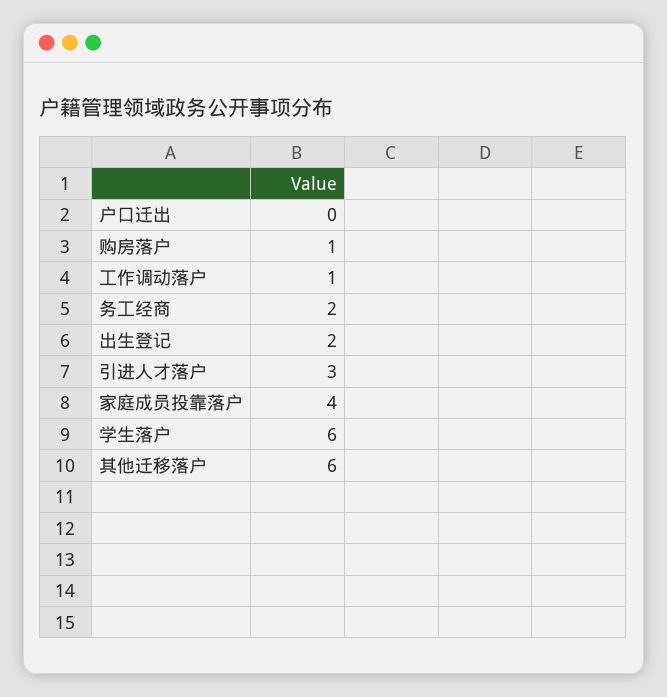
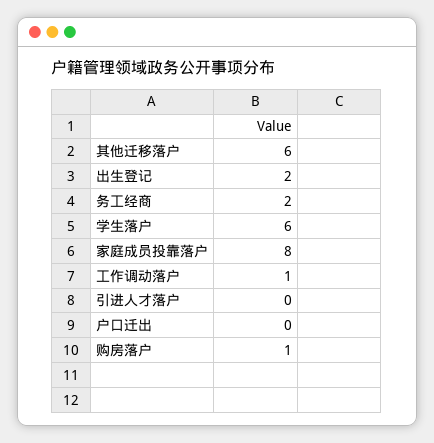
  {
    "户口迁出": 0,
    "购房落户": 1,
    "工作调动落户": 1,
    "务工经商": 2,
    "出生登记": 2,
-   "引进人才落户": 3,
+   "引进人才落户": 0,
-   "家庭成员投靠落户": 4,
+   "家庭成员投靠落户": 8,
    "学生落户": 6,
    "其他迁移落户": 6
  }

